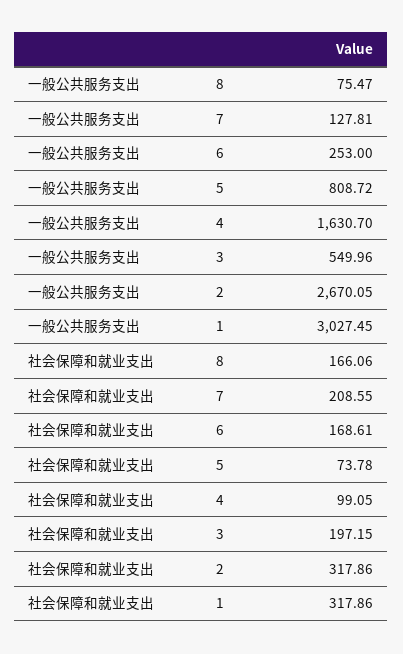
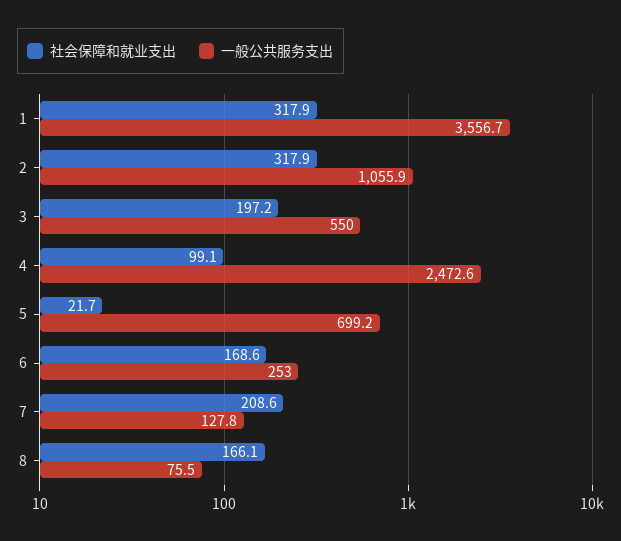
  {
    "一般公共服务支出": {
      "8": 75.47,
      "7": 127.81,
      "6": 253,
-     "5": 808.72,
+     "5": 699.2,
-     "4": 1630.7,
+     "4": 2472.6,
      "3": 549.96,
-     "2": 2670.05,
+     "2": 1055.9,
-     "1": 3027.45
+     "1": 3556.7
    },
    "社会保障和就业支出": {
      "8": 166.06,
      "7": 208.55,
      "6": 168.61,
-     "5": 73.78,
+     "5": 21.7,
      "4": 99.05,
      "3": 197.15,
      "2": 317.86,
      "1": 317.86
    }
  }

